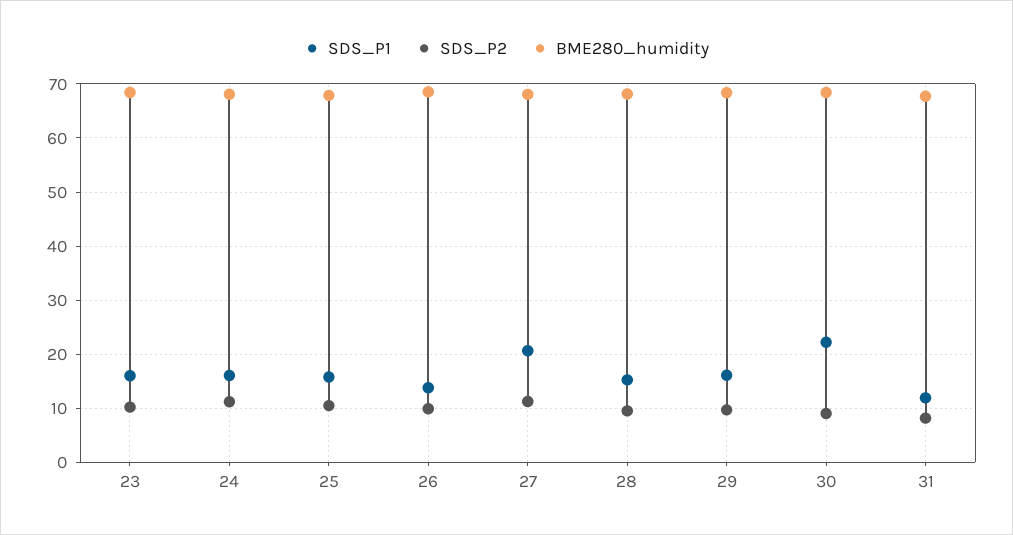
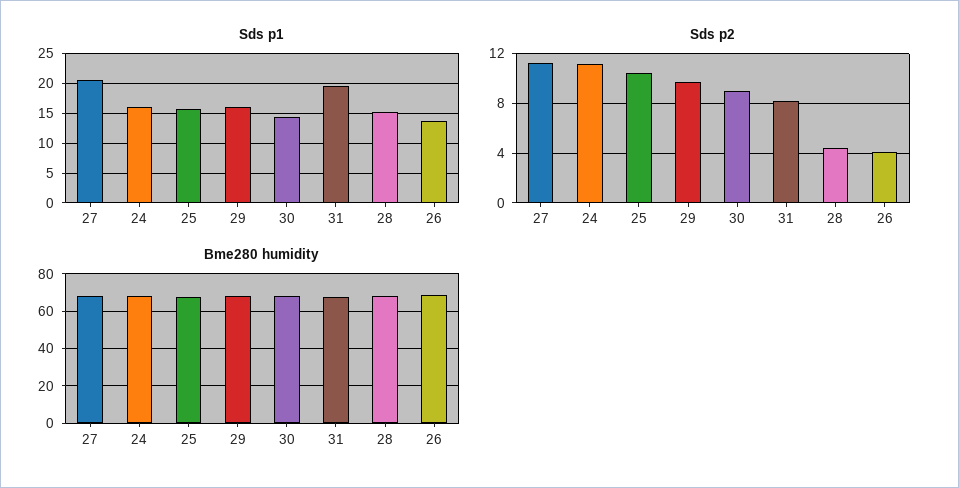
  {
    "SDS_P1": {
-     "23": 16,
      "24": 16,
      "25": 16,
      "26": 14,
      "27": 20,
      "28": 16,
      "29": 16,
-     "30": 22,
+     "30": 15,
-     "31": 12
+     "31": 20
    },
    "SDS_P2": {
-     "23": 10,
      "24": 11,
      "25": 10.5,
-     "26": 10,
+     "26": 4,
      "27": 11,
-     "28": 10,
+     "28": 4.5,
      "29": 9.5,
      "30": 9,
      "31": 8
    },
    "BME280_humidity": {
-     "23": 68,
      "24": 68,
      "25": 68,
      "26": 68,
      "27": 68,
      "28": 68,
      "29": 68,
      "30": 68,
      "31": 68
    }
  }

